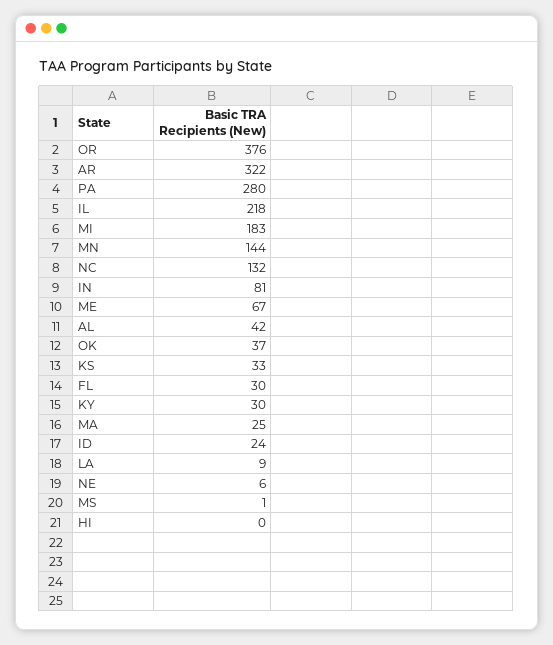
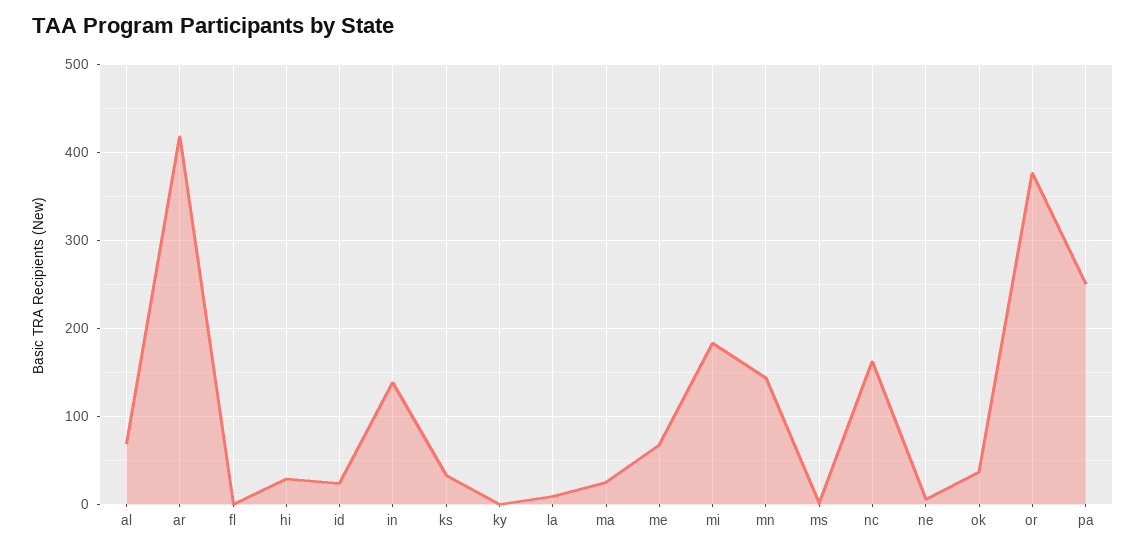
  {
    "OR": 376,
-   "AR": 322,
+   "AR": 420,
-   "PA": 280,
+   "PA": 250,
-   "IL": 218,
    "MI": 183,
    "MN": 144,
-   "NC": 132,
+   "NC": 160,
-   "IN": 81,
+   "IN": 140,
    "ME": 67,
-   "AL": 42,
+   "AL": 70,
    "OK": 37,
    "KS": 33,
-   "FL": 30,
+   "FL": 0,
-   "KY": 30,
+   "KY": 0,
    "MA": 25,
    "ID": 24,
    "LA": 9,
    "NE": 6,
    "MS": 1,
-   "HI": 0
+   "HI": 30
  }

